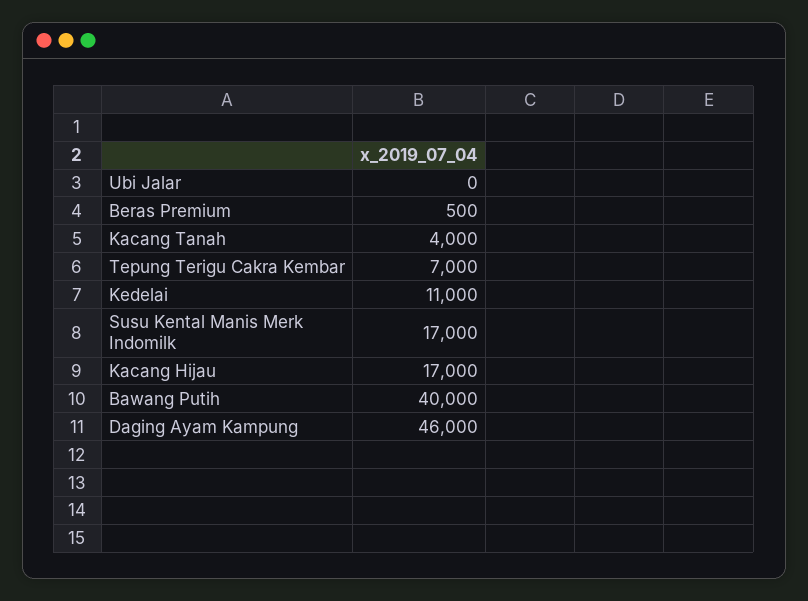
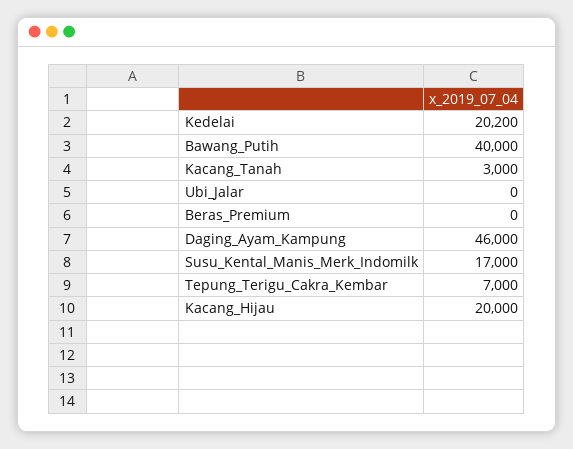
  {
    "Ubi Jalar": 0,
-   "Beras Premium": 500,
+   "Beras Premium": 0,
-   "Kacang Tanah": 4000,
+   "Kacang Tanah": 3000,
    "Tepung Terigu Cakra Kembar": 7000,
-   "Kedelai": 11000,
+   "Kedelai": 20200,
    "Susu Kental Manis Merk Indomilk": 17000,
-   "Kacang Hijau": 17000,
+   "Kacang Hijau": 20000,
    "Bawang Putih": 40000,
    "Daging Ayam Kampung": 46000
  }

